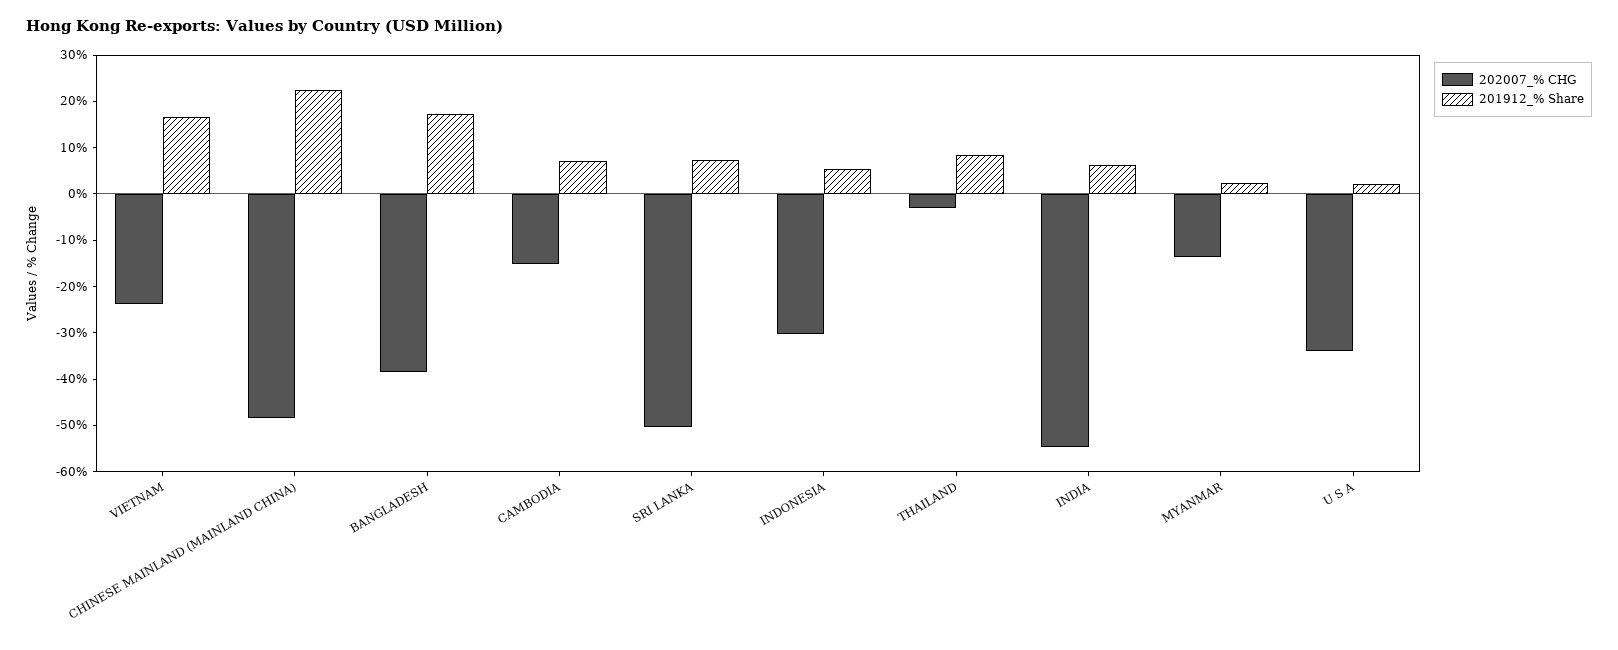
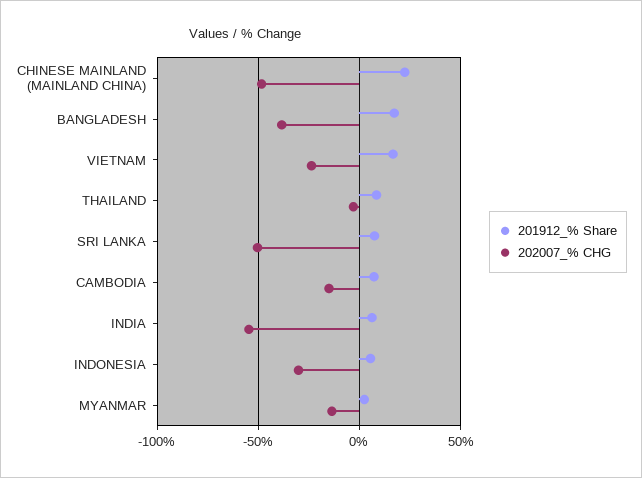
  {
    "202007_% CHG": {
      "VIETNAM": -24,
      "CHINESE MAINLAND (MAINLAND CHINA)": -48,
      "BANGLADESH": -38,
      "CAMBODIA": -16,
      "SRI LANKA": -50,
      "INDONESIA": -30,
      "THAILAND": -4,
      "INDIA": -54,
-     "MYANMAR": -14,
+     "MYANMAR": -14
-     "U S A": -34
    },
    "201912_% Share": {
      "VIETNAM": 16,
      "CHINESE MAINLAND (MAINLAND CHINA)": 22,
      "BANGLADESH": 18,
      "CAMBODIA": 8,
      "SRI LANKA": 8,
      "INDONESIA": 6,
      "THAILAND": 8,
      "INDIA": 6,
-     "MYANMAR": 2,
+     "MYANMAR": 2
-     "U S A": 2
    }
  }

